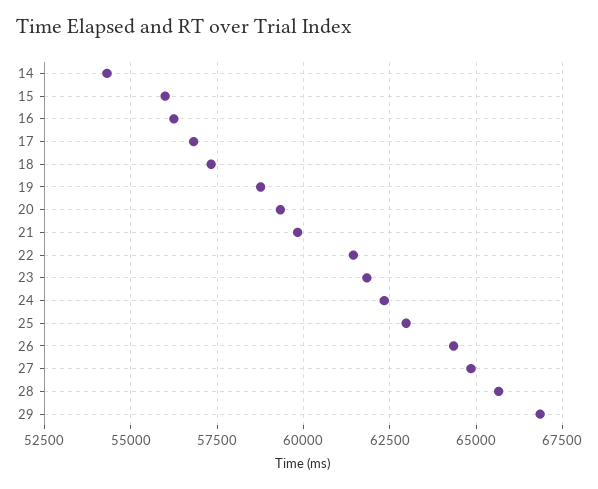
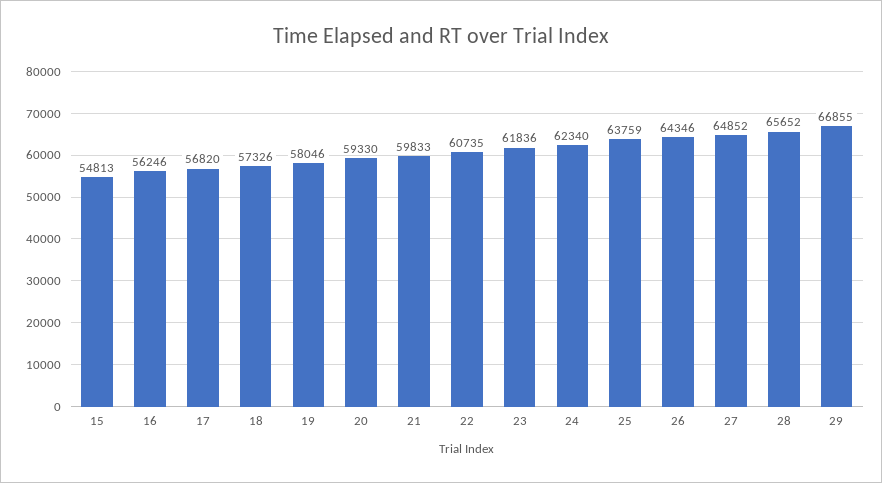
  {
-   "14": 54250,
-   "15": 56000,
+   "15": 54813,
    "16": 56246,
    "17": 56820,
    "18": 57326,
-   "19": 58750,
+   "19": 58046,
    "20": 59330,
    "21": 59833,
-   "22": 61500,
+   "22": 60735,
    "23": 61836,
    "24": 62340,
-   "25": 63000,
+   "25": 63759,
    "26": 64346,
    "27": 64852,
    "28": 65652,
    "29": 66855
  }

